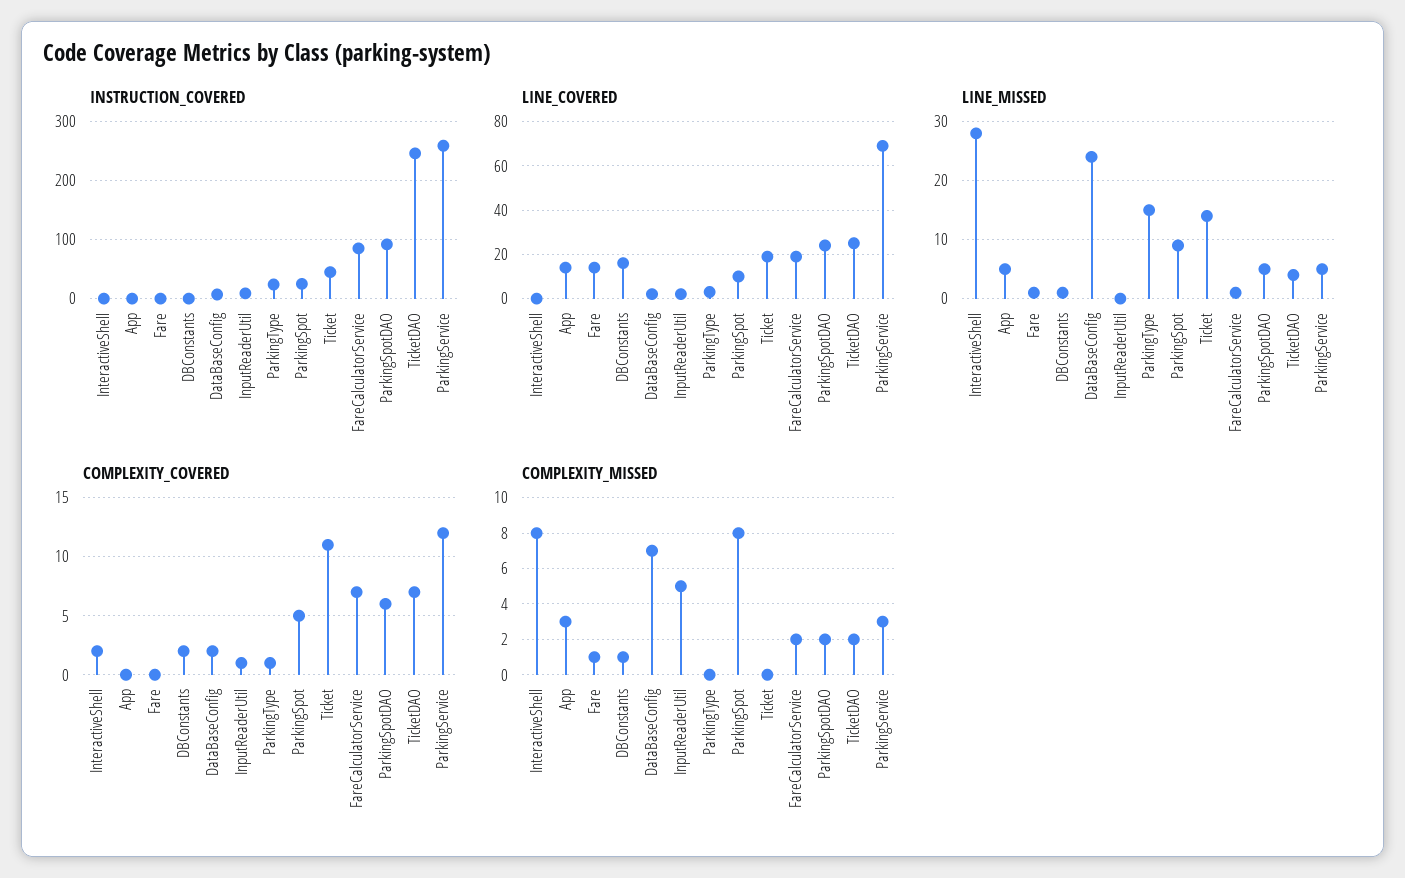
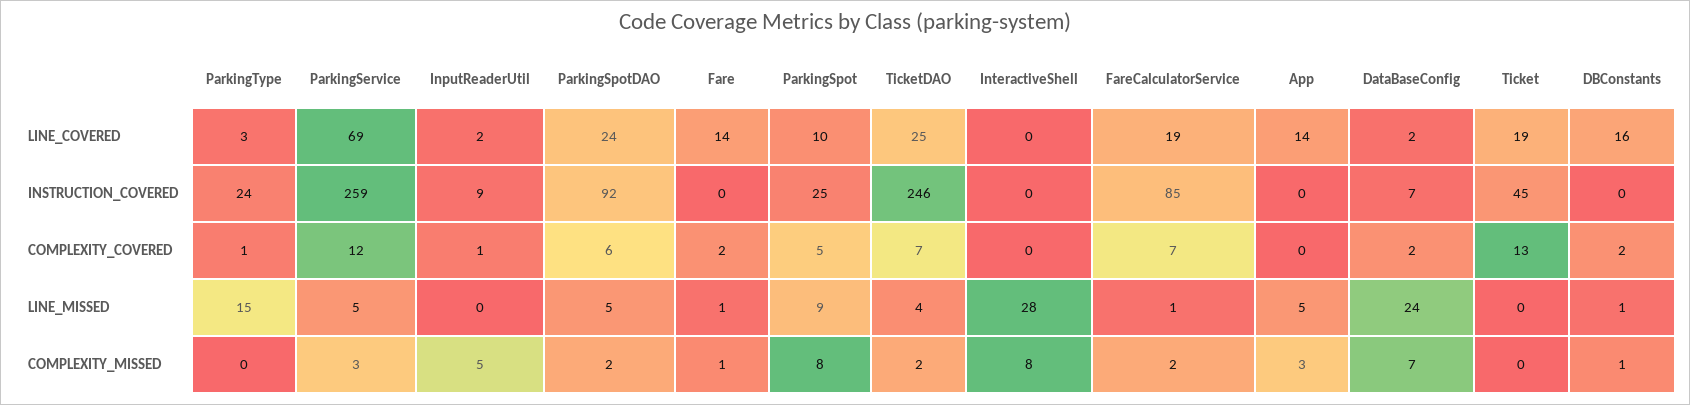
  {
    "INSTRUCTION_COVERED": {
      "InteractiveShell": 0,
      "App": 0,
      "Fare": 0,
      "DBConstants": 0,
      "DataBaseConfig": 7,
      "InputReaderUtil": 9,
      "ParkingType": 24,
      "ParkingSpot": 25,
      "Ticket": 45,
      "FareCalculatorService": 85,
      "ParkingSpotDAO": 92,
      "TicketDAO": 246,
      "ParkingService": 259
    },
    "LINE_COVERED": {
      "InteractiveShell": 0,
      "App": 14,
      "Fare": 14,
      "DBConstants": 16,
      "DataBaseConfig": 2,
      "InputReaderUtil": 2,
      "ParkingType": 3,
      "ParkingSpot": 10,
      "Ticket": 19,
      "FareCalculatorService": 19,
      "ParkingSpotDAO": 24,
      "TicketDAO": 25,
      "ParkingService": 69
    },
    "LINE_MISSED": {
      "InteractiveShell": 28,
      "App": 5,
      "Fare": 1,
      "DBConstants": 1,
      "DataBaseConfig": 24,
      "InputReaderUtil": 0,
      "ParkingType": 15,
      "ParkingSpot": 9,
-     "Ticket": 15,
+     "Ticket": 0,
      "FareCalculatorService": 1,
      "ParkingSpotDAO": 5,
      "TicketDAO": 4,
      "ParkingService": 5
    },
    "COMPLEXITY_COVERED": {
-     "InteractiveShell": 2,
+     "InteractiveShell": 0,
      "App": 0,
-     "Fare": 0,
+     "Fare": 2,
      "DBConstants": 2,
      "DataBaseConfig": 2,
      "InputReaderUtil": 1,
      "ParkingType": 1,
      "ParkingSpot": 5,
-     "Ticket": 11,
+     "Ticket": 13,
      "FareCalculatorService": 7,
      "ParkingSpotDAO": 6,
      "TicketDAO": 7,
      "ParkingService": 12
    },
    "COMPLEXITY_MISSED": {
      "InteractiveShell": 8,
      "App": 3,
      "Fare": 1,
      "DBConstants": 1,
      "DataBaseConfig": 7,
      "InputReaderUtil": 5,
      "ParkingType": 0,
      "ParkingSpot": 8,
      "Ticket": 0,
      "FareCalculatorService": 2,
      "ParkingSpotDAO": 2,
      "TicketDAO": 2,
      "ParkingService": 3
    }
  }

